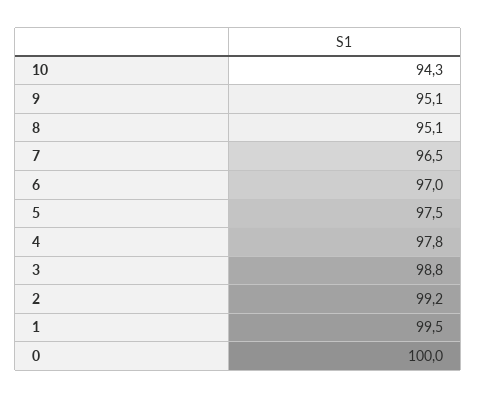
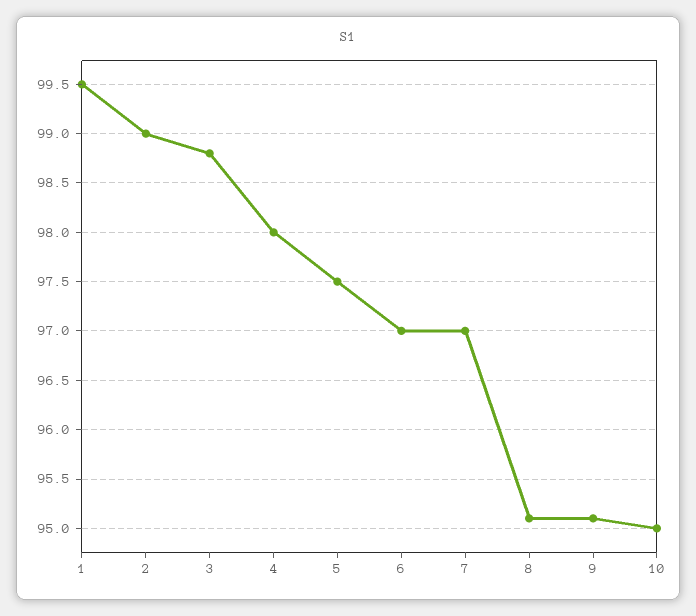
  {
-   "10": 94.3,
+   "10": 95,
    "9": 95.1,
    "8": 95.1,
-   "7": 96.5,
+   "7": 97,
    "6": 97,
    "5": 97.5,
-   "4": 97.8,
+   "4": 98,
    "3": 98.8,
-   "2": 99.2,
+   "2": 99,
-   "1": 99.5,
+   "1": 99.5
-   "0": 100
  }

